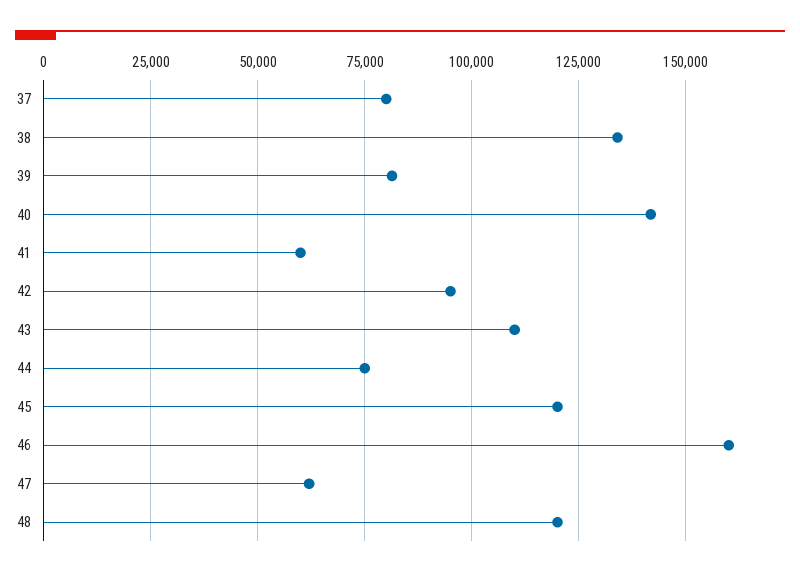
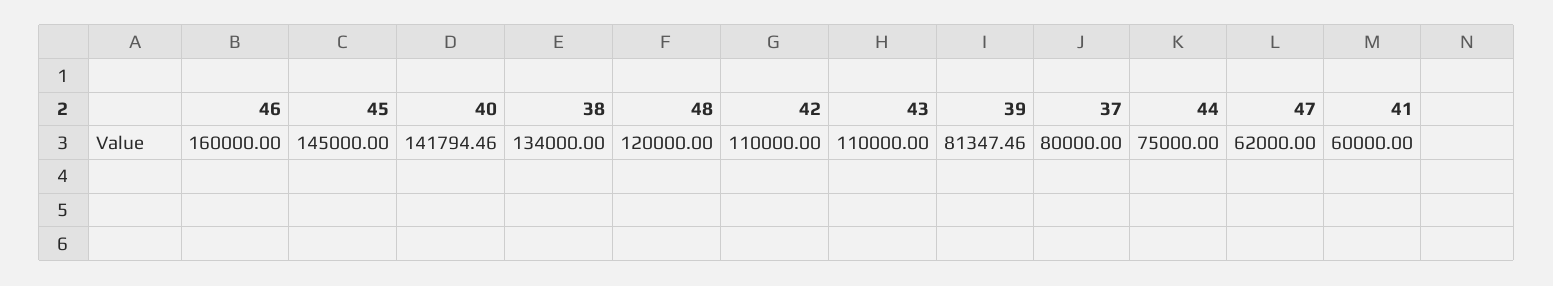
  {
    "37": 80000,
    "38": 134000,
    "39": 81347.46,
    "40": 141794.46,
    "41": 60000,
-   "42": 95000,
+   "42": 110000,
    "43": 110000,
    "44": 75000,
-   "45": 120000,
+   "45": 145000,
    "46": 160000,
    "47": 62000,
    "48": 120000
  }

